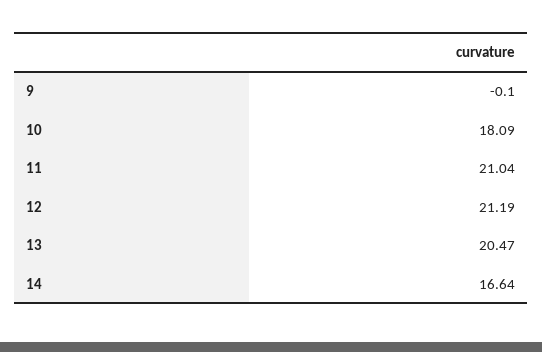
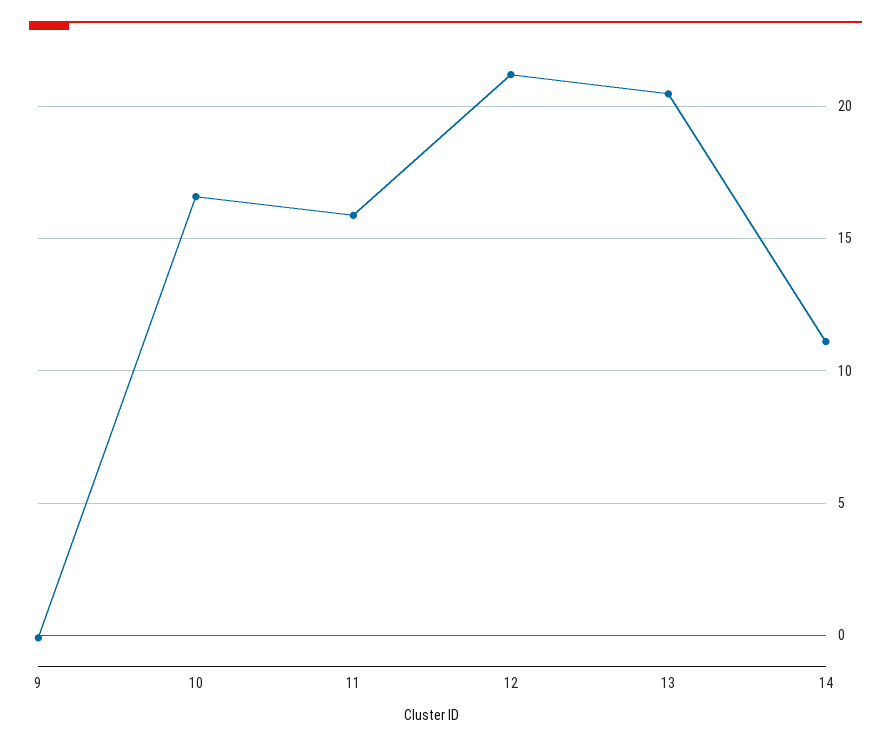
  {
    "9": -0.1,
-   "10": 18.09,
+   "10": 16.5,
-   "11": 21.04,
+   "11": 16,
    "12": 21.19,
    "13": 20.47,
-   "14": 16.64
+   "14": 11
  }

